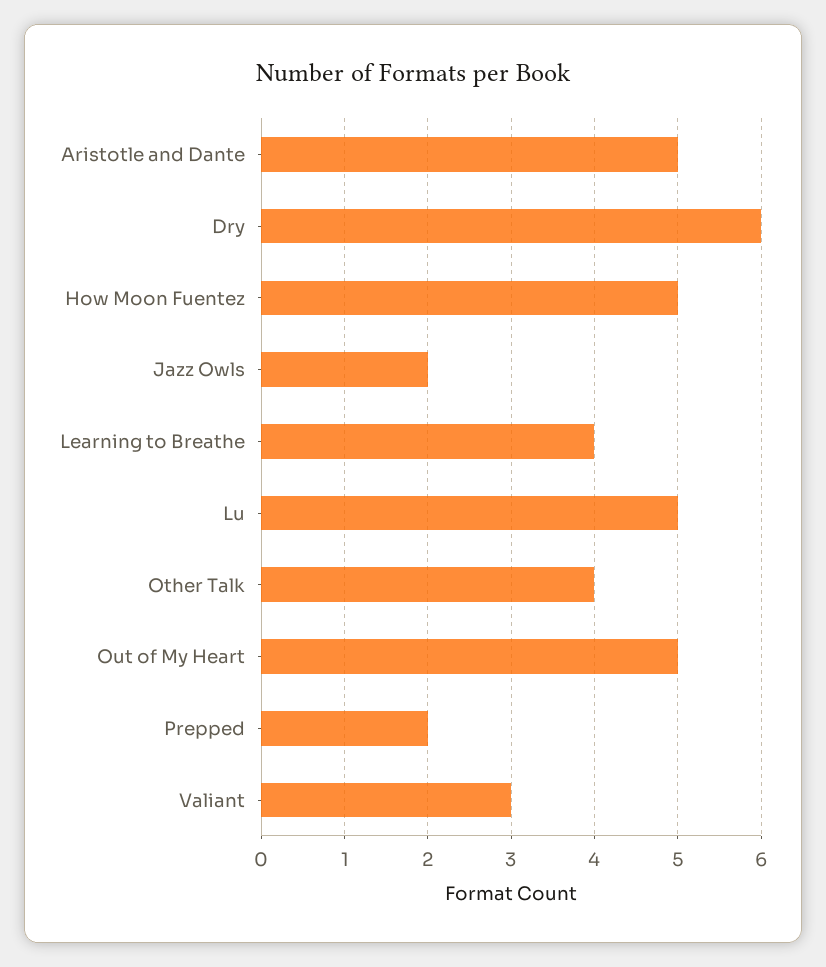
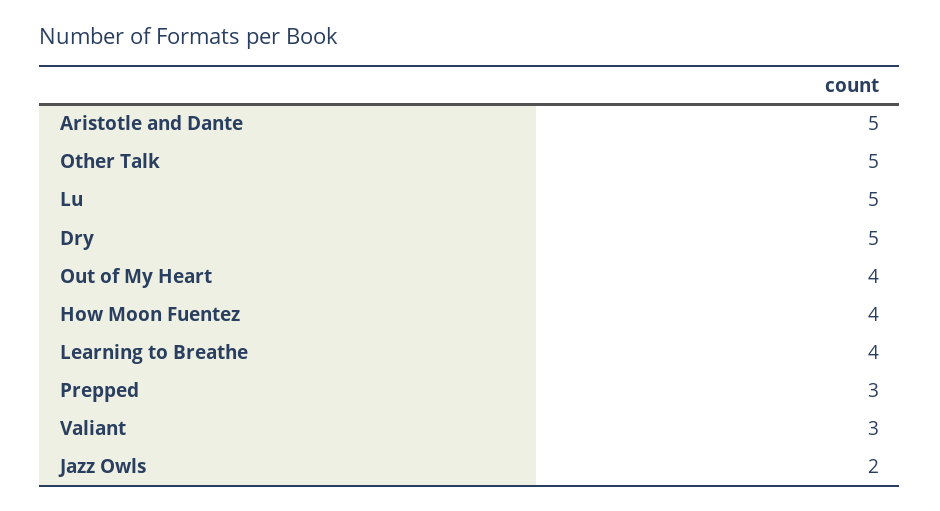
  {
    "Aristotle and Dante": 5,
-   "Dry": 6,
+   "Dry": 5,
-   "How Moon Fuentez": 5,
+   "How Moon Fuentez": 4,
    "Jazz Owls": 2,
    "Learning to Breathe": 4,
    "Lu": 5,
-   "Other Talk": 4,
+   "Other Talk": 5,
-   "Out of My Heart": 5,
+   "Out of My Heart": 4,
-   "Prepped": 2,
+   "Prepped": 3,
    "Valiant": 3
  }

